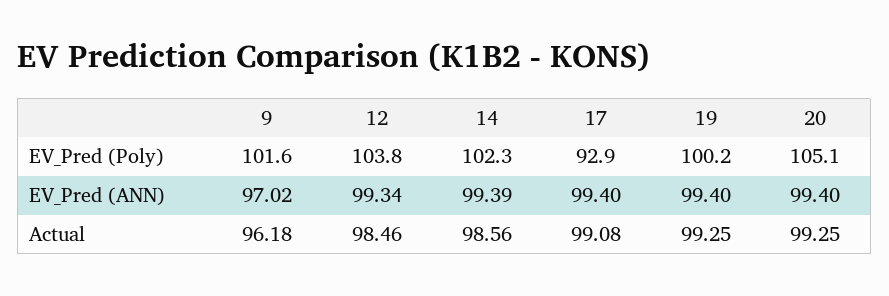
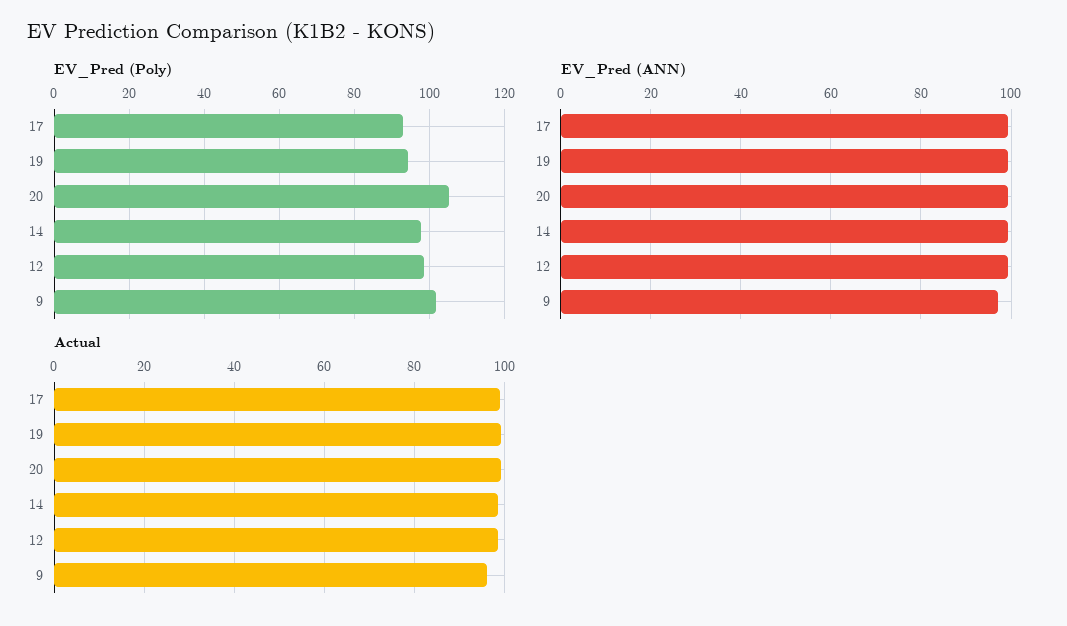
  {
    "EV_Pred (Poly)": {
      "9": 101.6,
-     "12": 103.8,
+     "12": 98,
-     "14": 102.3,
+     "14": 98,
      "17": 92.9,
-     "19": 100.2,
+     "19": 94,
      "20": 105.1
    },
    "EV_Pred (ANN)": {
      "9": 97.02,
      "12": 99.34,
      "14": 99.39,
      "17": 99.4,
      "19": 99.4,
      "20": 99.4
    },
    "Actual": {
      "9": 96.18,
      "12": 98.46,
      "14": 98.56,
      "17": 99.08,
      "19": 99.25,
      "20": 99.25
    }
  }

